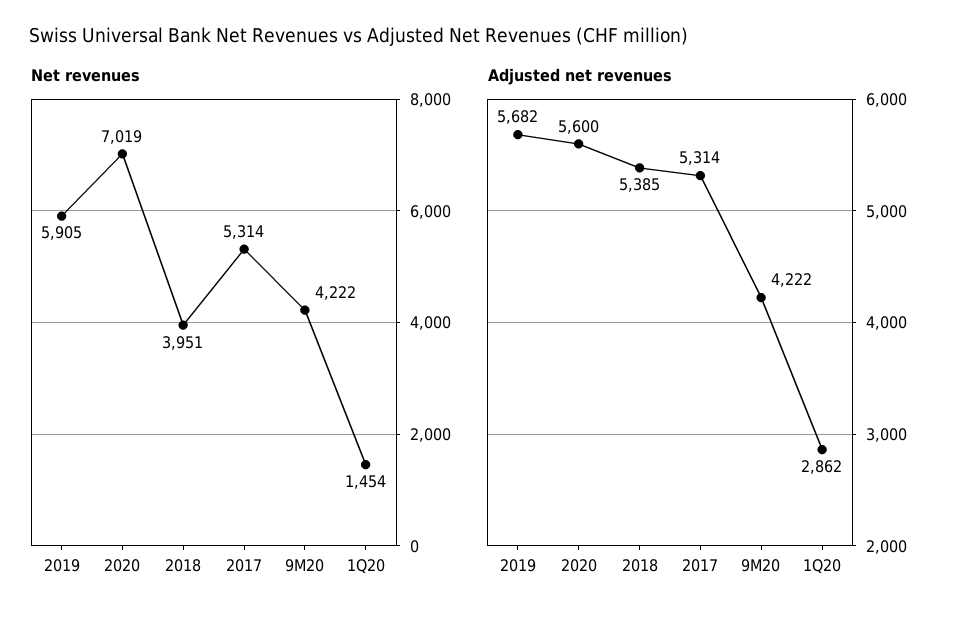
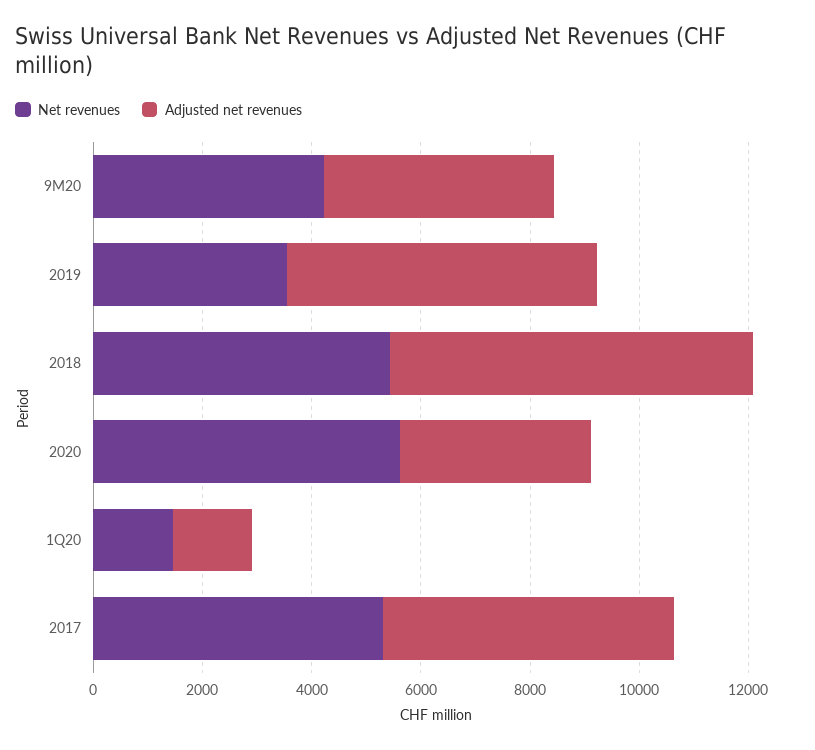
  {
    "Net revenues": {
-     "2019": 5905,
+     "2019": 3500,
-     "2020": 7019,
+     "2020": 5500,
-     "2018": 3951,
+     "2018": 5500,
      "2017": 5314,
      "9M20": 4222,
      "1Q20": 1454
    },
    "Adjusted net revenues": {
      "2019": 5682,
-     "2020": 5600,
+     "2020": 3500,
-     "2018": 5385,
+     "2018": 6500,
      "2017": 5314,
      "9M20": 4222,
-     "1Q20": 2862
+     "1Q20": 1500
    }
  }

